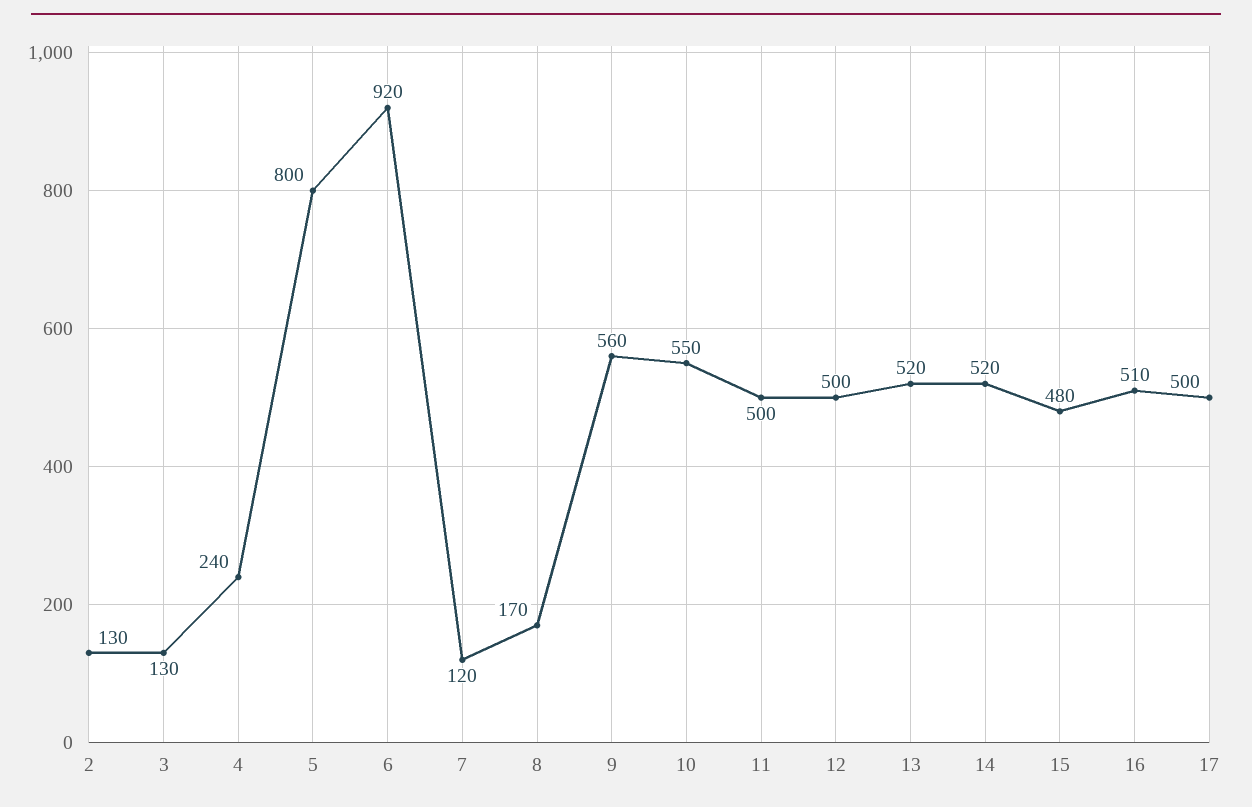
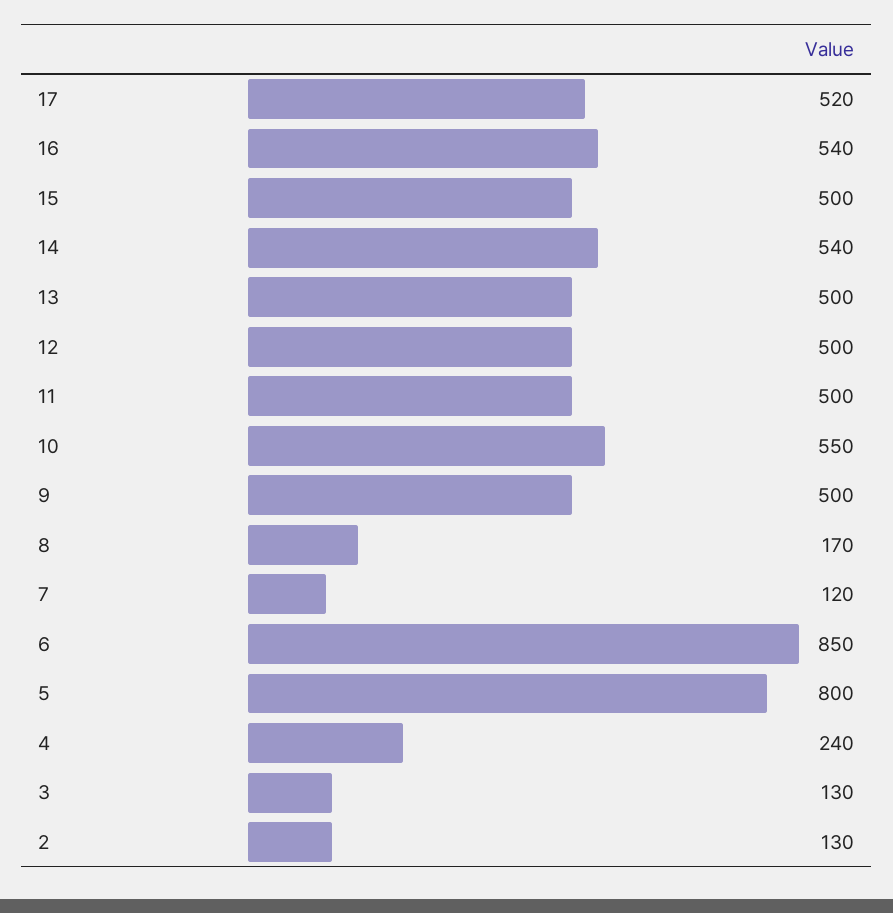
  {
    "2": 130,
    "3": 130,
    "4": 240,
    "5": 800,
-   "6": 920,
+   "6": 850,
    "7": 120,
    "8": 170,
-   "9": 560,
+   "9": 500,
    "10": 550,
    "11": 500,
    "12": 500,
-   "13": 520,
+   "13": 500,
-   "14": 520,
+   "14": 540,
-   "15": 480,
+   "15": 500,
-   "16": 510,
+   "16": 540,
-   "17": 500
+   "17": 520
  }

